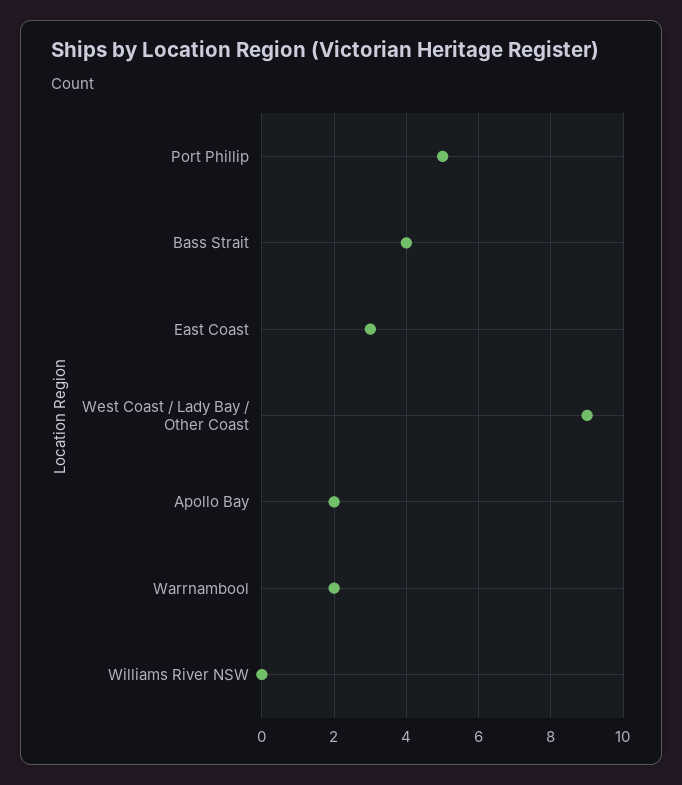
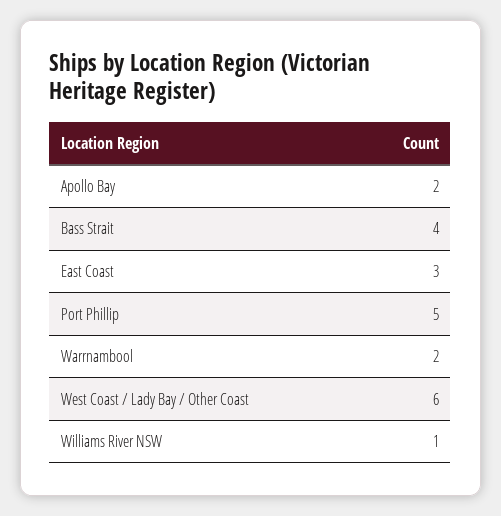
  {
    "Port Phillip": 5,
    "Bass Strait": 4,
    "East Coast": 3,
-   "West Coast / Lady Bay / Other Coast": 9,
+   "West Coast / Lady Bay / Other Coast": 6,
    "Apollo Bay": 2,
    "Warrnambool": 2,
-   "Williams River NSW": 0
+   "Williams River NSW": 1
  }

